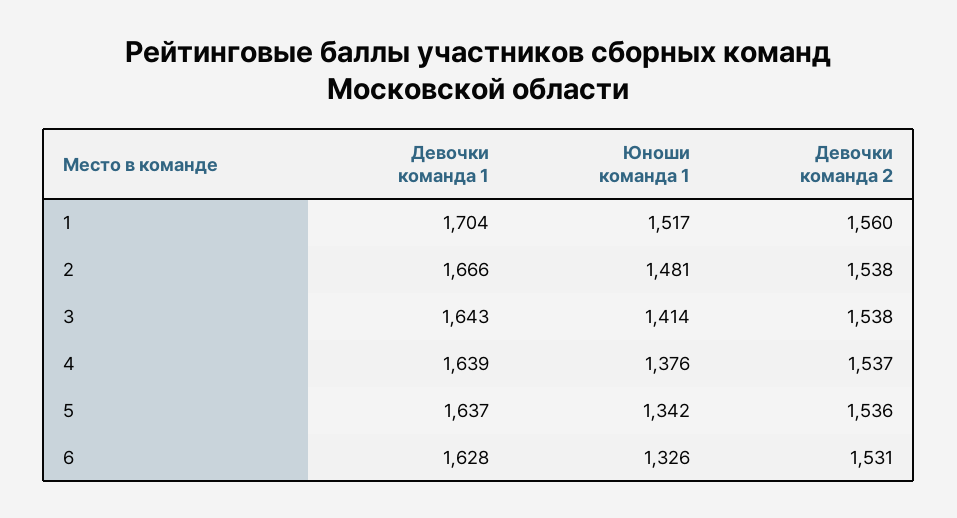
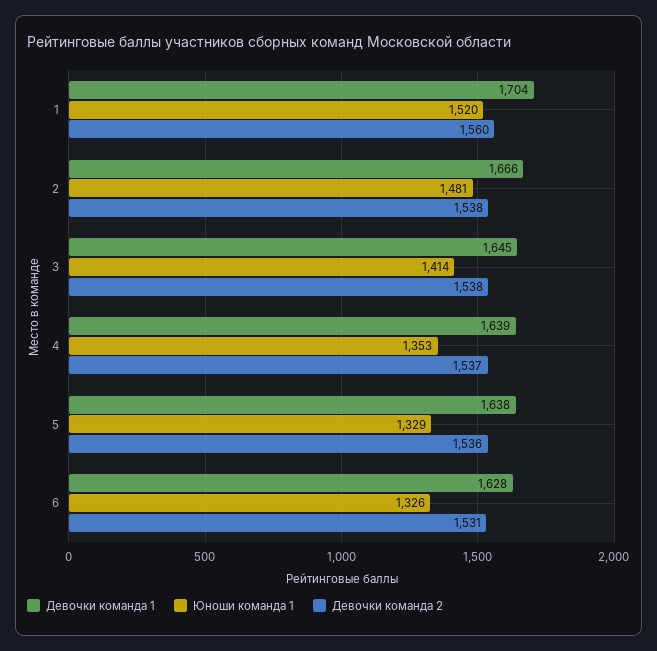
  {
    "Девочки команда 1": {
      "1": 1704,
      "2": 1666,
-     "3": 1643,
+     "3": 1645,
      "4": 1639,
-     "5": 1637,
+     "5": 1638,
      "6": 1628
    },
    "Юноши команда 1": {
-     "1": 1517,
+     "1": 1520,
      "2": 1481,
      "3": 1414,
-     "4": 1376,
+     "4": 1353,
-     "5": 1342,
+     "5": 1329,
      "6": 1326
    },
    "Девочки команда 2": {
      "1": 1560,
      "2": 1538,
      "3": 1538,
      "4": 1537,
      "5": 1536,
      "6": 1531
    }
  }

